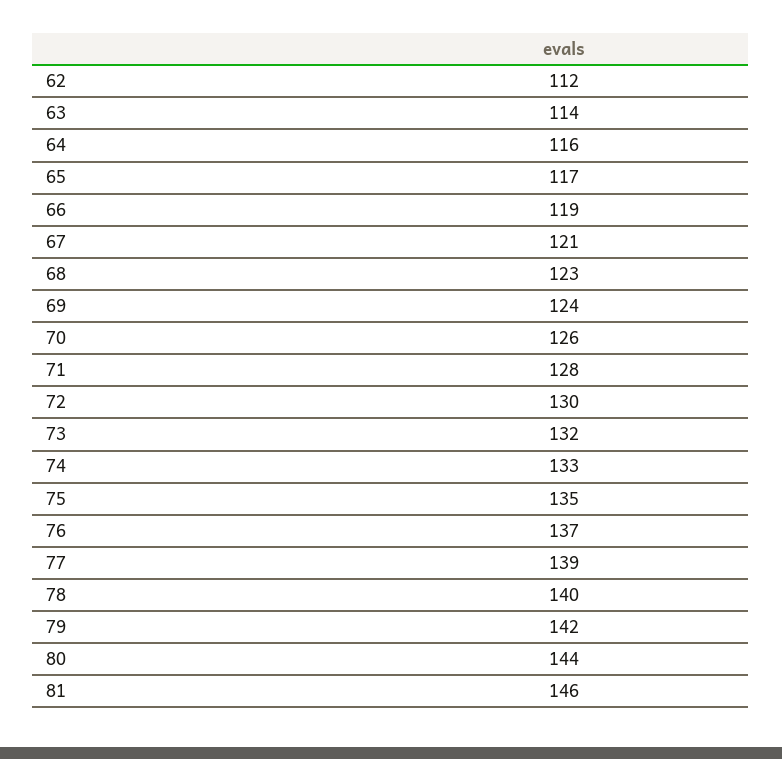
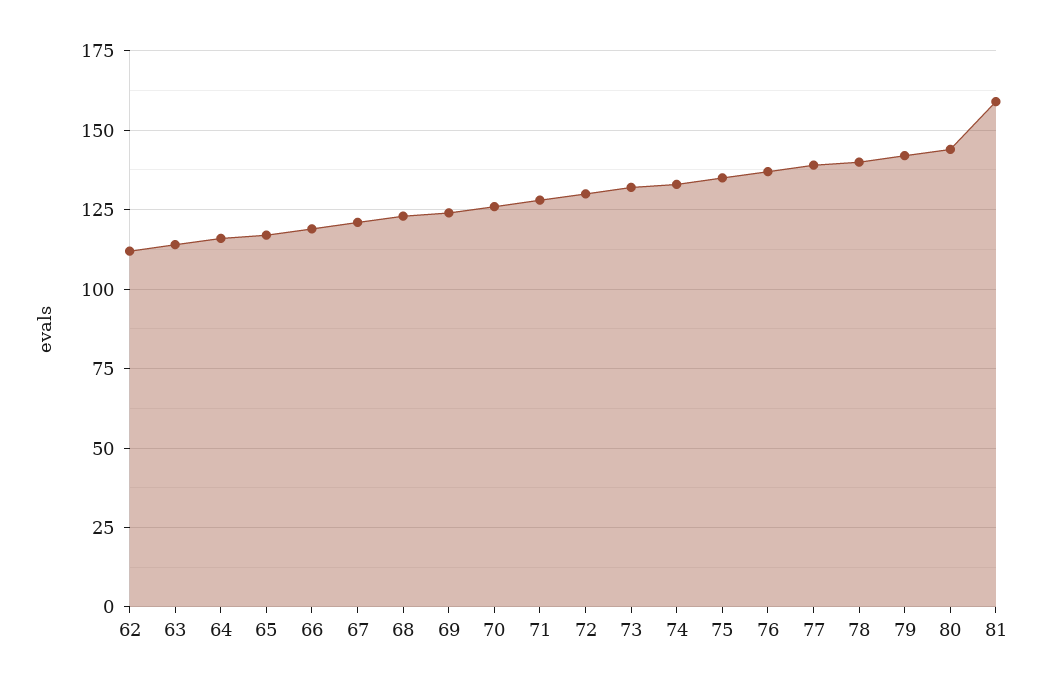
  {
    "62": 112,
    "63": 114,
    "64": 116,
    "65": 117,
    "66": 119,
    "67": 121,
    "68": 123,
    "69": 124,
    "70": 126,
    "71": 128,
    "72": 130,
    "73": 132,
    "74": 133,
    "75": 135,
    "76": 137,
    "77": 139,
    "78": 140,
    "79": 142,
    "80": 144,
-   "81": 146
+   "81": 160
  }

